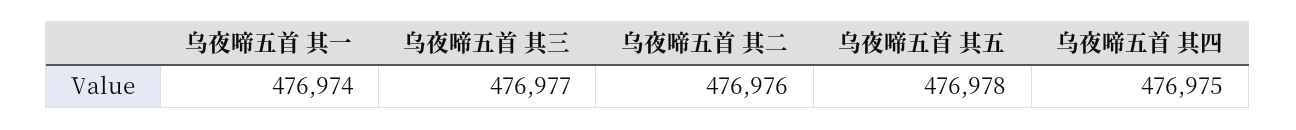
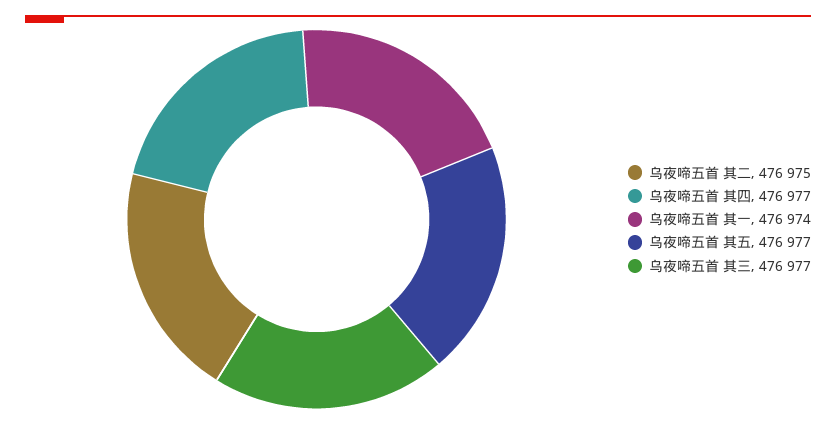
  {
    "乌夜啼五首 其一": 476974,
    "乌夜啼五首 其三": 476977,
-   "乌夜啼五首 其二": 476976,
+   "乌夜啼五首 其二": 476975,
-   "乌夜啼五首 其五": 476978,
+   "乌夜啼五首 其五": 476977,
-   "乌夜啼五首 其四": 476975
+   "乌夜啼五首 其四": 476977
  }

